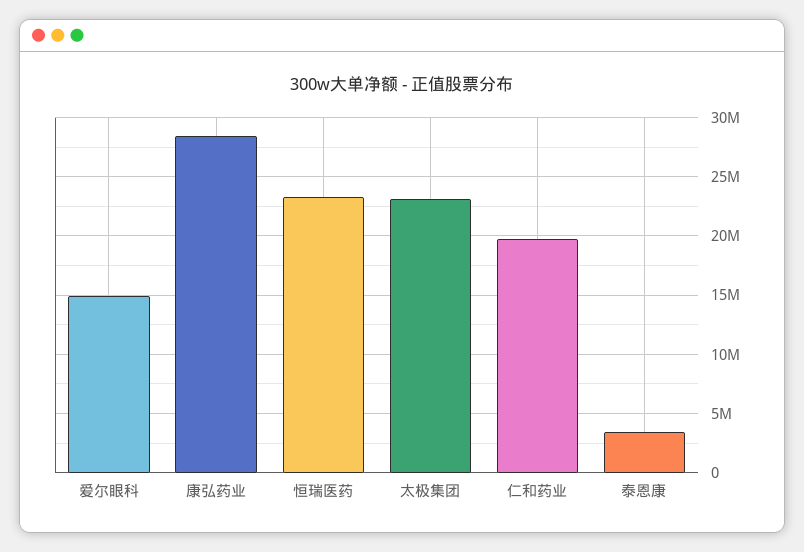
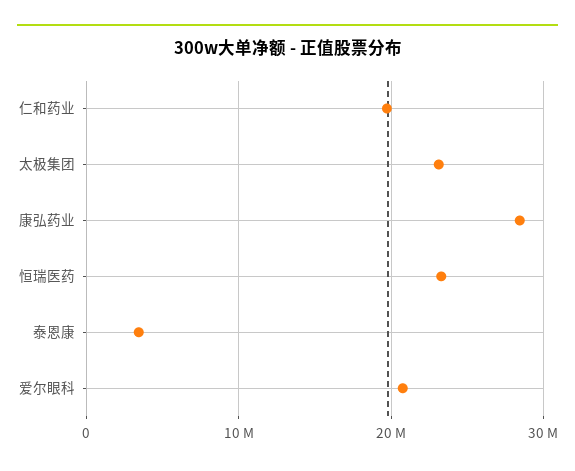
  {
-   "爱尔眼科": 15000000,
+   "爱尔眼科": 21000000,
    "康弘药业": 28000000,
    "恒瑞医药": 23000000,
    "太极集团": 23000000,
    "仁和药业": 20000000,
    "泰恩康": 3000000
  }

